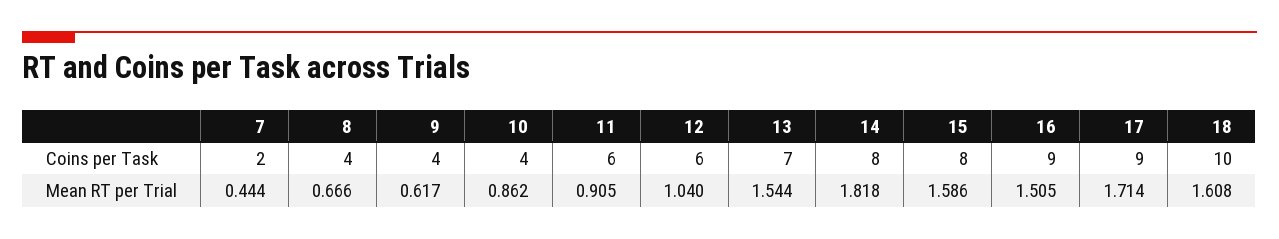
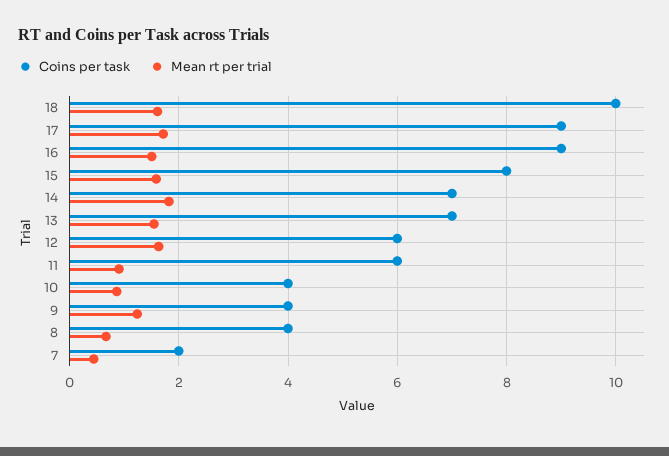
  {
    "Coins per Task": {
      "7": 2,
      "8": 4,
      "9": 4,
      "10": 4,
      "11": 6,
      "12": 6,
      "13": 7,
-     "14": 8,
+     "14": 7,
      "15": 8,
      "16": 9,
      "17": 9,
      "18": 10
    },
    "Mean RT per Trial": {
      "7": 0.444,
      "8": 0.666,
-     "9": 0.617,
+     "9": 1.2,
      "10": 0.862,
      "11": 0.905,
-     "12": 1.04,
+     "12": 1.6,
      "13": 1.544,
      "14": 1.818,
      "15": 1.586,
      "16": 1.505,
      "17": 1.714,
      "18": 1.608
    }
  }

